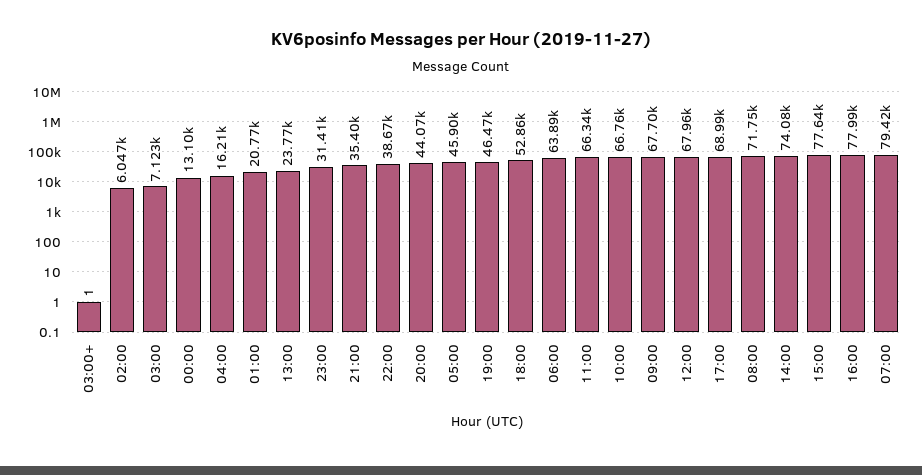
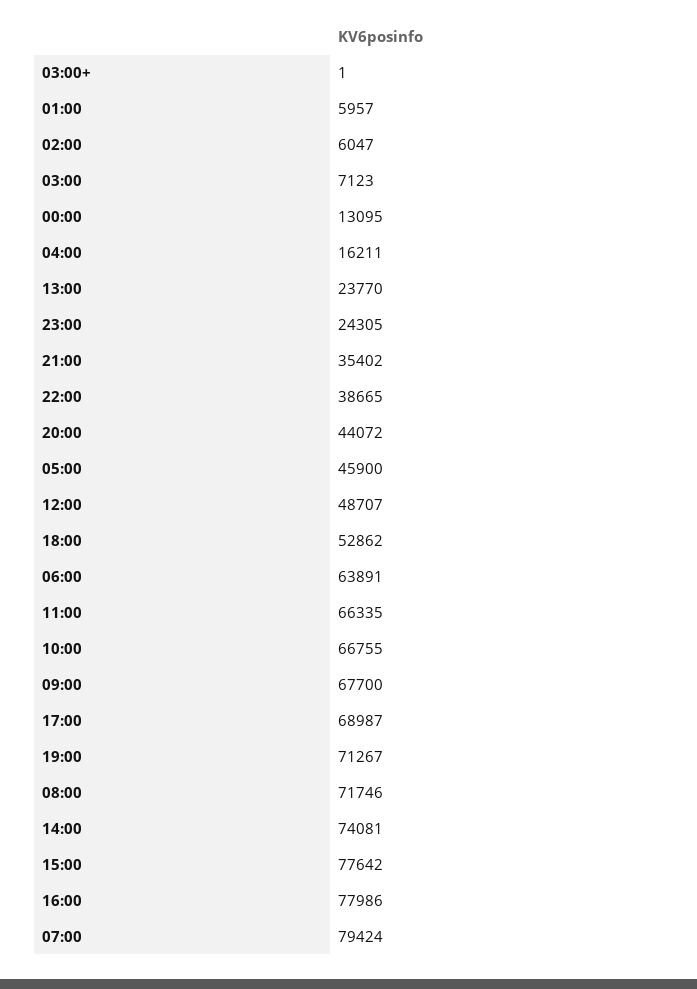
  {
    "03:00+": 1,
    "02:00": 6047,
    "03:00": 7123,
    "00:00": 13095,
    "04:00": 16211,
-   "01:00": 20770,
+   "01:00": 5957,
    "13:00": 23770,
-   "23:00": 31410,
+   "23:00": 24305,
    "21:00": 35402,
    "22:00": 38665,
    "20:00": 44072,
    "05:00": 45900,
-   "19:00": 46470,
+   "19:00": 71267,
    "18:00": 52862,
    "06:00": 63891,
    "11:00": 66335,
    "10:00": 66755,
    "09:00": 67700,
-   "12:00": 67960,
+   "12:00": 48707,
    "17:00": 68987,
    "08:00": 71746,
    "14:00": 74081,
    "15:00": 77642,
    "16:00": 77986,
    "07:00": 79424
  }

